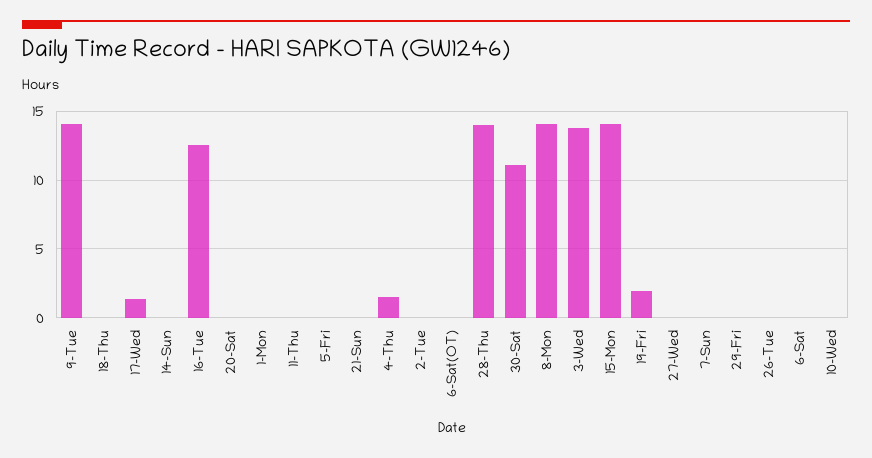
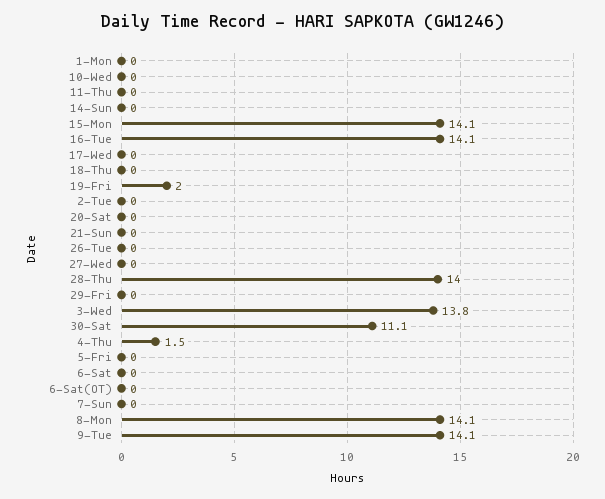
  {
    "9-Tue": 14.1,
    "18-Thu": 0,
-   "17-Wed": 1.5,
+   "17-Wed": 0,
    "14-Sun": 0,
-   "16-Tue": 12.5,
+   "16-Tue": 14.1,
    "20-Sat": 0,
    "1-Mon": 0,
    "11-Thu": 0,
    "5-Fri": 0,
    "21-Sun": 0,
    "4-Thu": 1.5,
    "2-Tue": 0,
    "6-Sat(OT)": 0,
    "28-Thu": 14,
    "30-Sat": 11.1,
    "8-Mon": 14.1,
    "3-Wed": 13.8,
    "15-Mon": 14.1,
    "19-Fri": 2,
    "27-Wed": 0,
    "7-Sun": 0,
    "29-Fri": 0,
    "26-Tue": 0,
    "6-Sat": 0,
    "10-Wed": 0
  }

